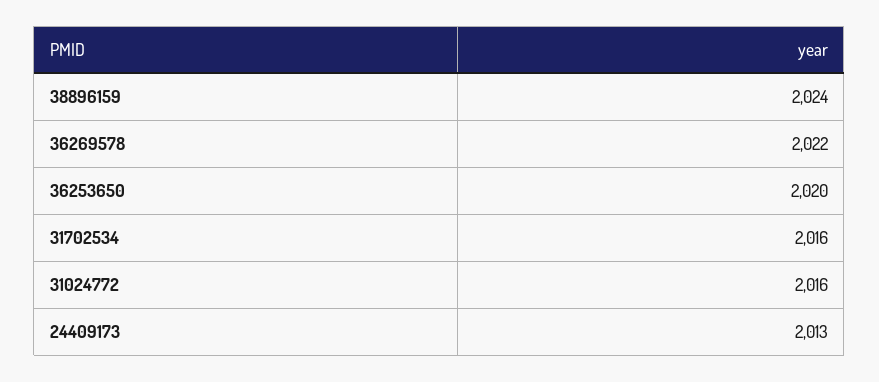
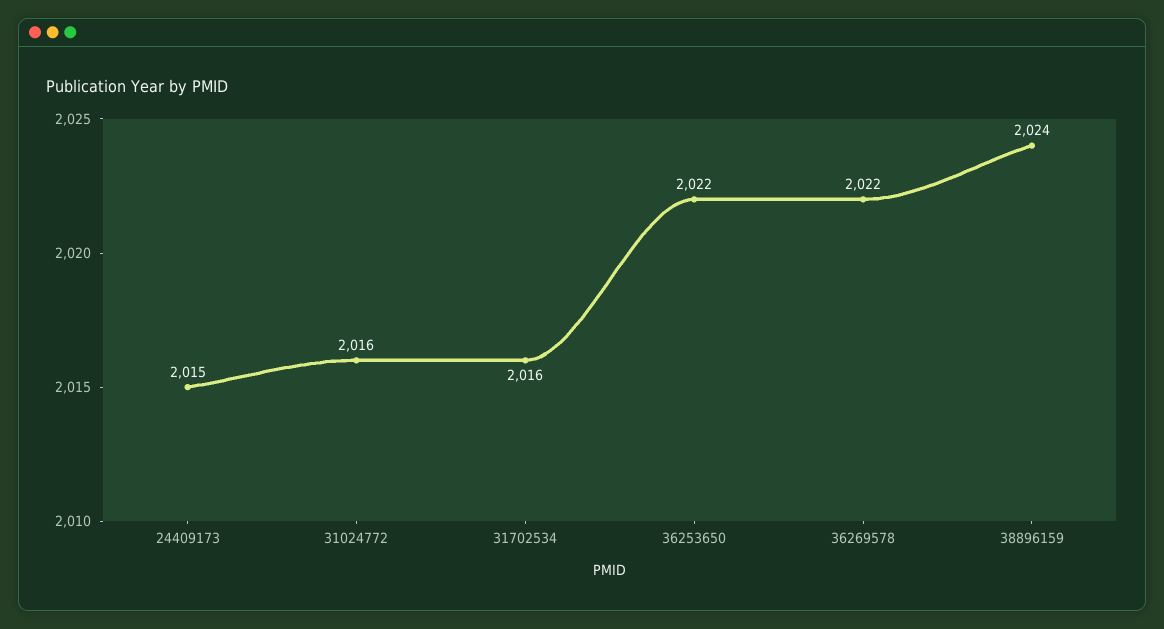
  {
    "38896159": 2024,
    "36269578": 2022,
-   "36253650": 2020,
+   "36253650": 2022,
    "31702534": 2016,
    "31024772": 2016,
-   "24409173": 2013
+   "24409173": 2015
  }

